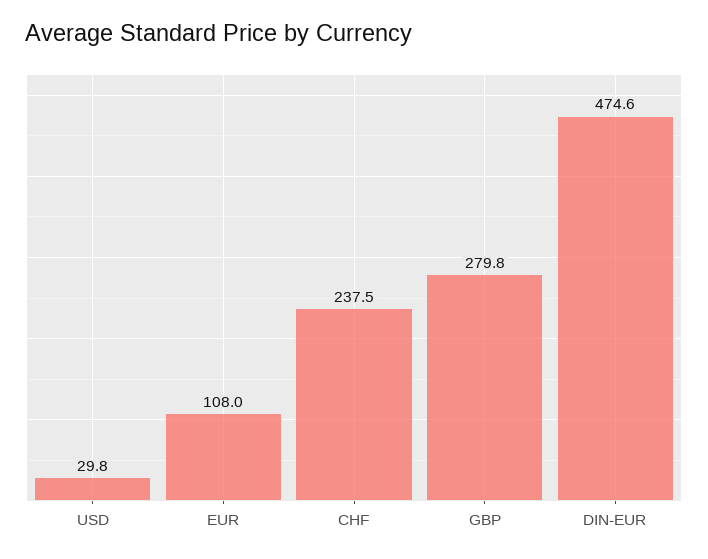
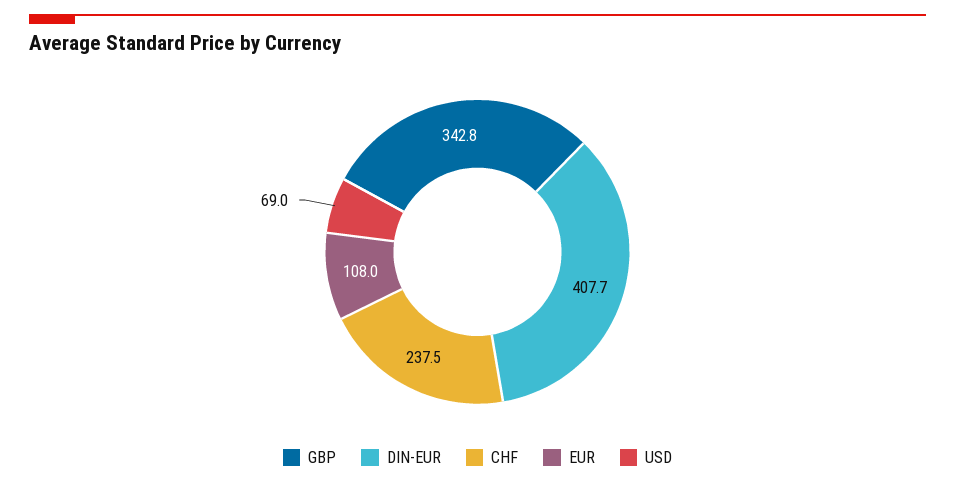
  {
-   "USD": 29.8,
+   "USD": 69,
    "EUR": 108,
    "CHF": 237.5,
-   "GBP": 279.8,
+   "GBP": 342.8,
-   "DIN-EUR": 474.6
+   "DIN-EUR": 407.7
  }

